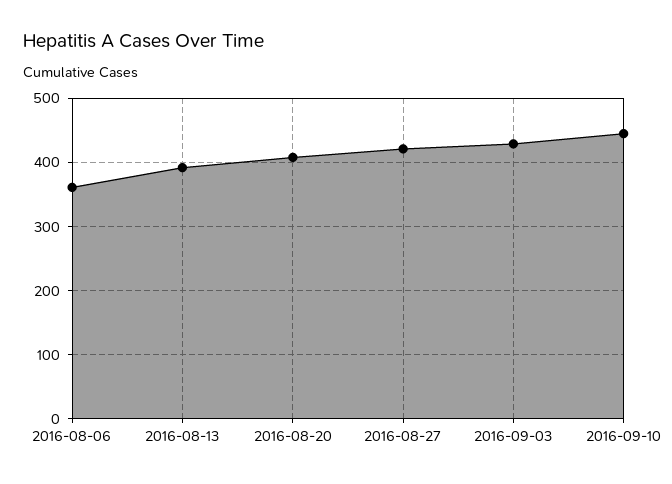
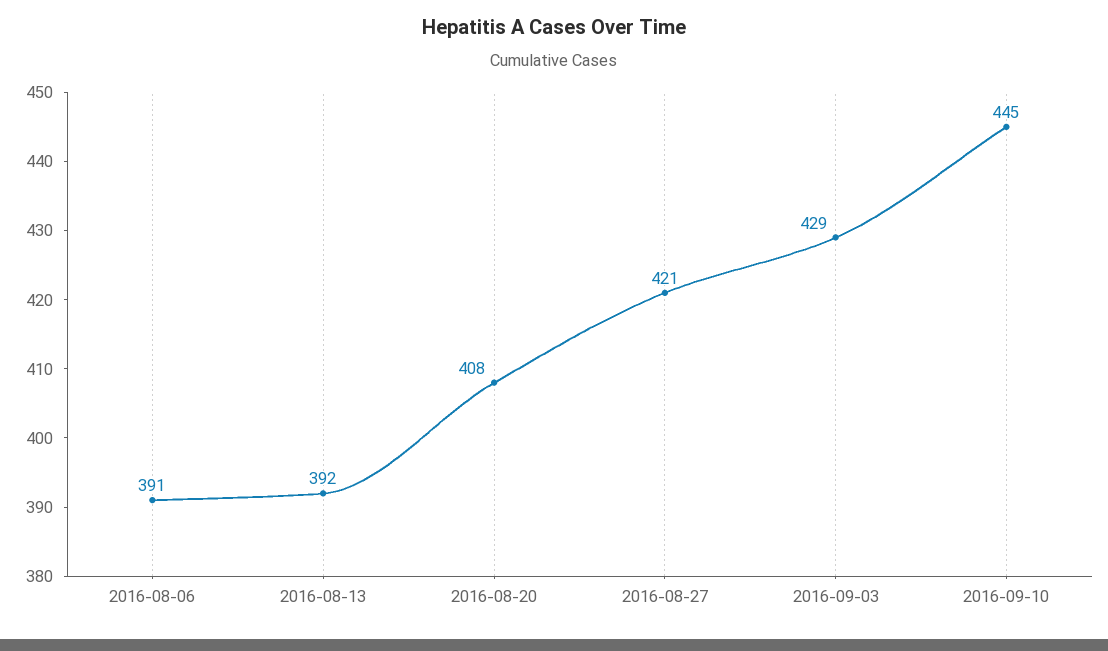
  {
-   "2016-08-06": 360,
+   "2016-08-06": 391,
    "2016-08-13": 392,
    "2016-08-20": 408,
    "2016-08-27": 421,
    "2016-09-03": 429,
    "2016-09-10": 445
  }

